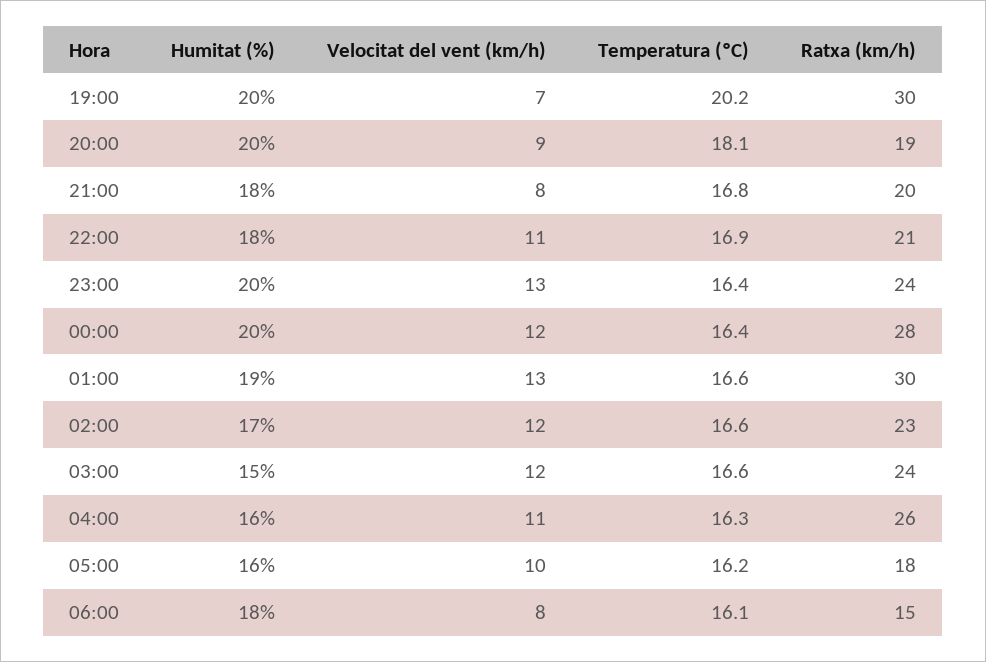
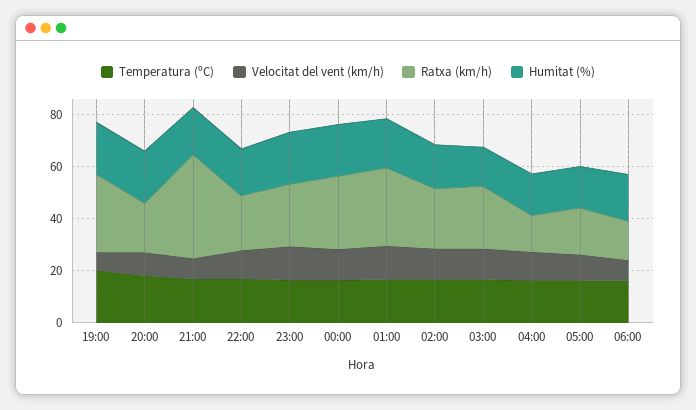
  {
    "Humitat (%)": {
      "19:00": 20,
      "20:00": 20,
      "21:00": 18,
      "22:00": 18,
      "23:00": 20,
      "00:00": 20,
      "01:00": 19,
      "02:00": 17,
      "03:00": 15,
      "04:00": 16,
      "05:00": 16,
      "06:00": 18
    },
    "Velocitat del vent (km/h)": {
      "19:00": 7,
      "20:00": 9,
      "21:00": 8,
      "22:00": 11,
      "23:00": 13,
      "00:00": 12,
      "01:00": 13,
      "02:00": 12,
      "03:00": 12,
      "04:00": 11,
      "05:00": 10,
      "06:00": 8
    },
    "Temperatura (ºC)": {
      "19:00": 20.2,
      "20:00": 18.1,
      "21:00": 16.8,
      "22:00": 16.9,
      "23:00": 16.4,
      "00:00": 16.4,
      "01:00": 16.6,
      "02:00": 16.6,
      "03:00": 16.6,
      "04:00": 16.3,
      "05:00": 16.2,
      "06:00": 16.1
    },
    "Ratxa (km/h)": {
      "19:00": 30,
      "20:00": 19,
-     "21:00": 20,
+     "21:00": 40,
      "22:00": 21,
      "23:00": 24,
      "00:00": 28,
      "01:00": 30,
      "02:00": 23,
      "03:00": 24,
-     "04:00": 26,
+     "04:00": 15,
      "05:00": 18,
      "06:00": 15
    }
  }

